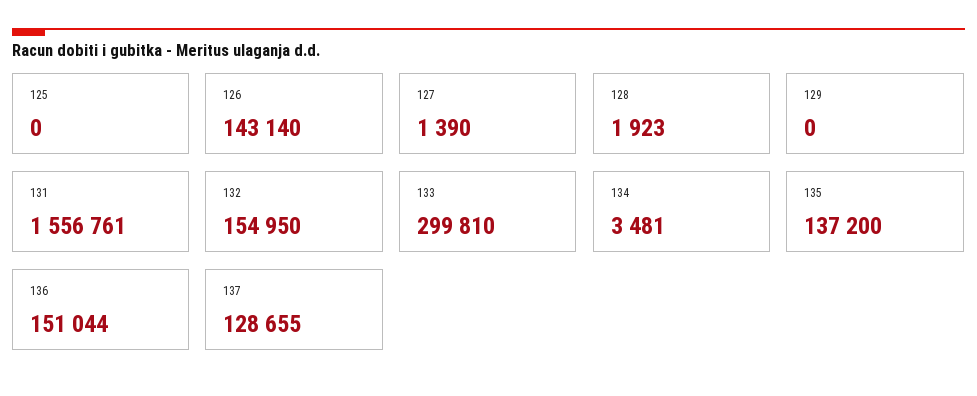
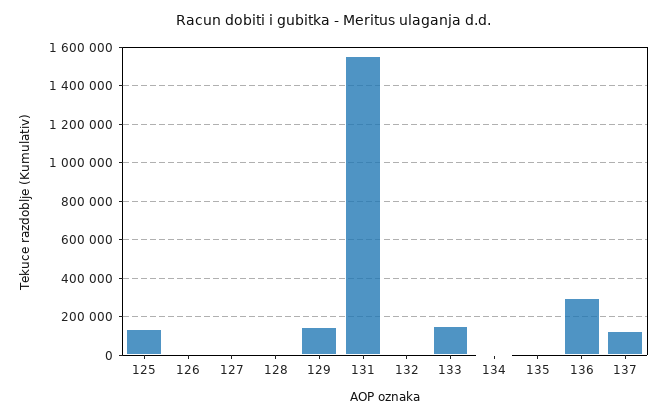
  {
-   "125": 0,
+   "125": 150000,
-   "126": 143140,
+   "126": 0,
    "127": 1390,
    "128": 1923,
-   "129": 0,
+   "129": 150000,
    "131": 1556761,
-   "132": 154950,
+   "132": 0,
-   "133": 299810,
+   "133": 150000,
    "134": 3481,
-   "135": 137200,
+   "135": 0,
-   "136": 151044,
+   "136": 300000,
    "137": 128655
  }

